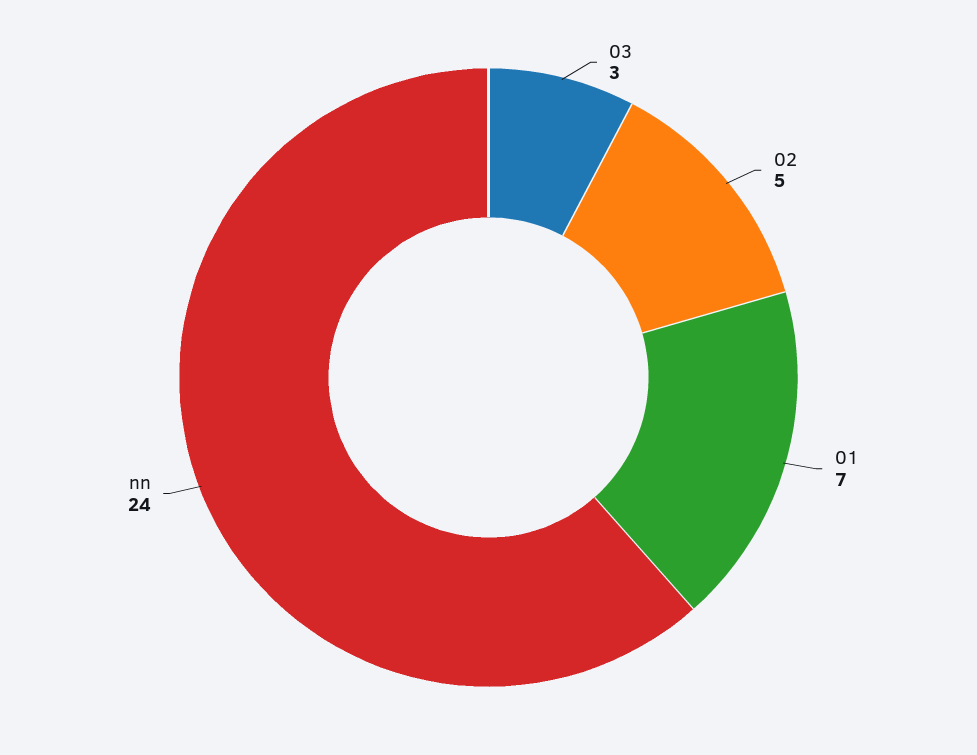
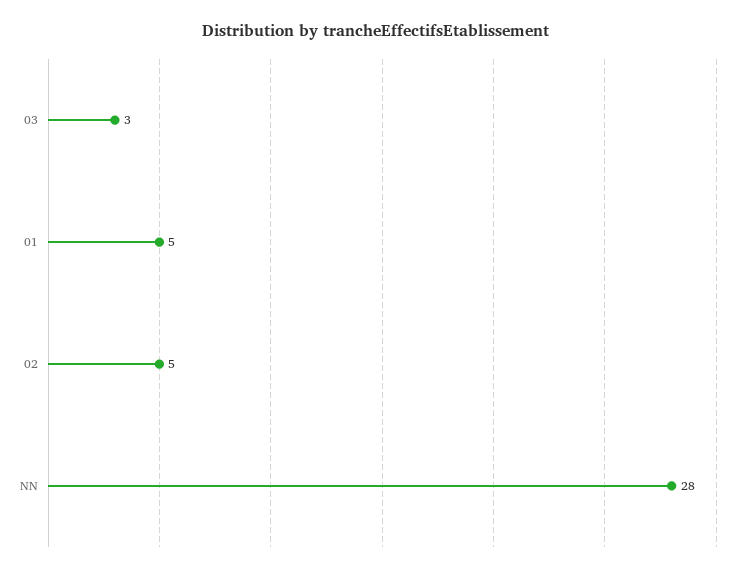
  {
    "03": 3,
    "02": 5,
-   "01": 7,
+   "01": 5,
-   "nn": 24
+   "nn": 28
  }

